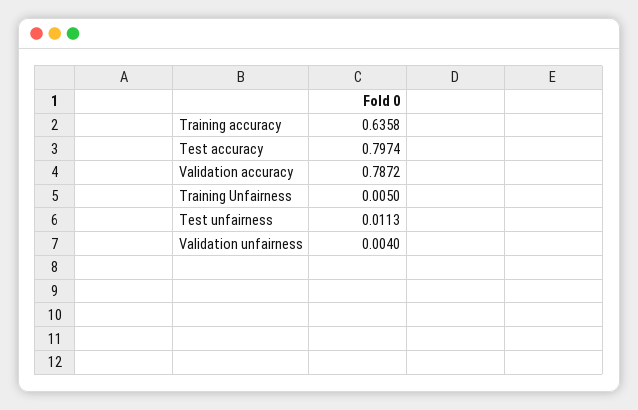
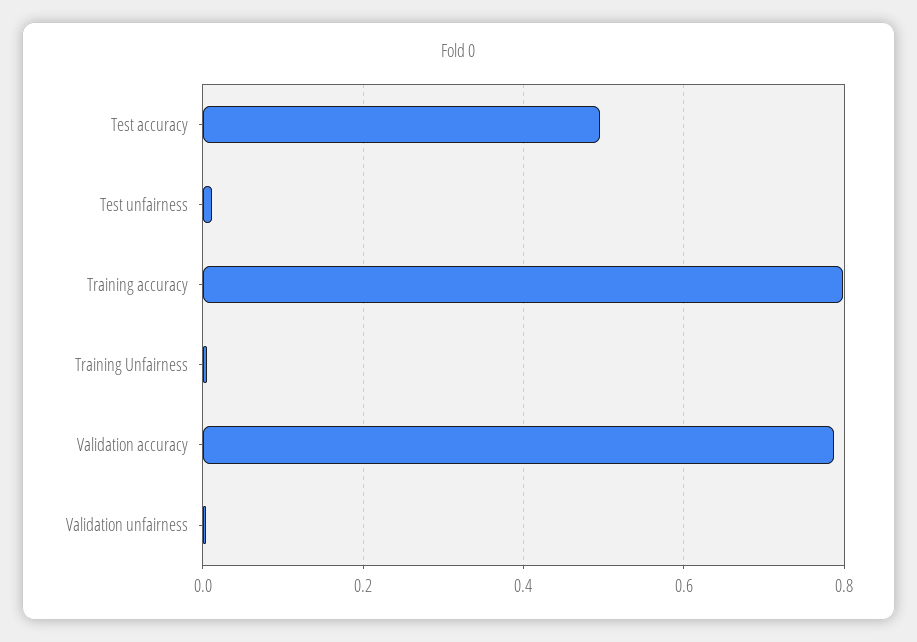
  {
-   "Training accuracy": 0.6358,
+   "Training accuracy": 0.8,
-   "Test accuracy": 0.7974,
+   "Test accuracy": 0.5,
    "Validation accuracy": 0.7872,
    "Training Unfairness": 0.005,
    "Test unfairness": 0.0113,
    "Validation unfairness": 0.004
  }

